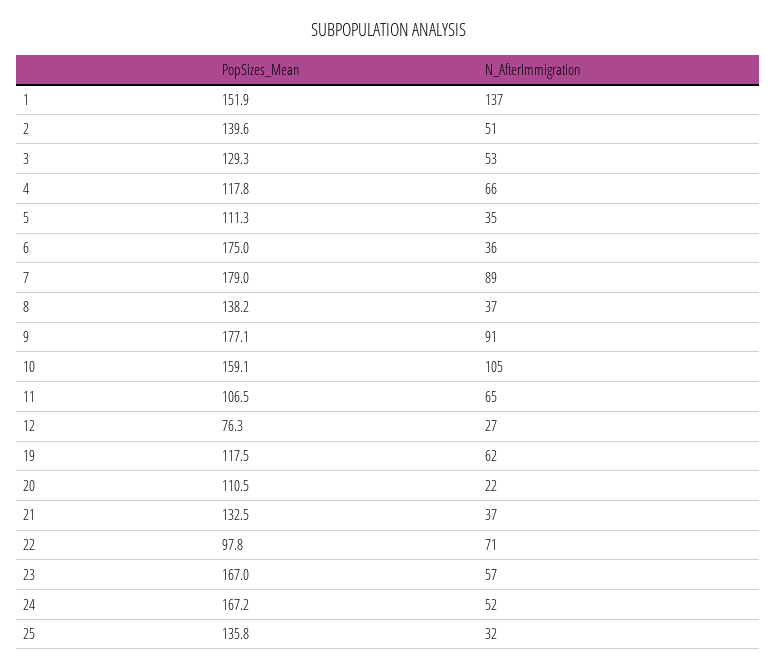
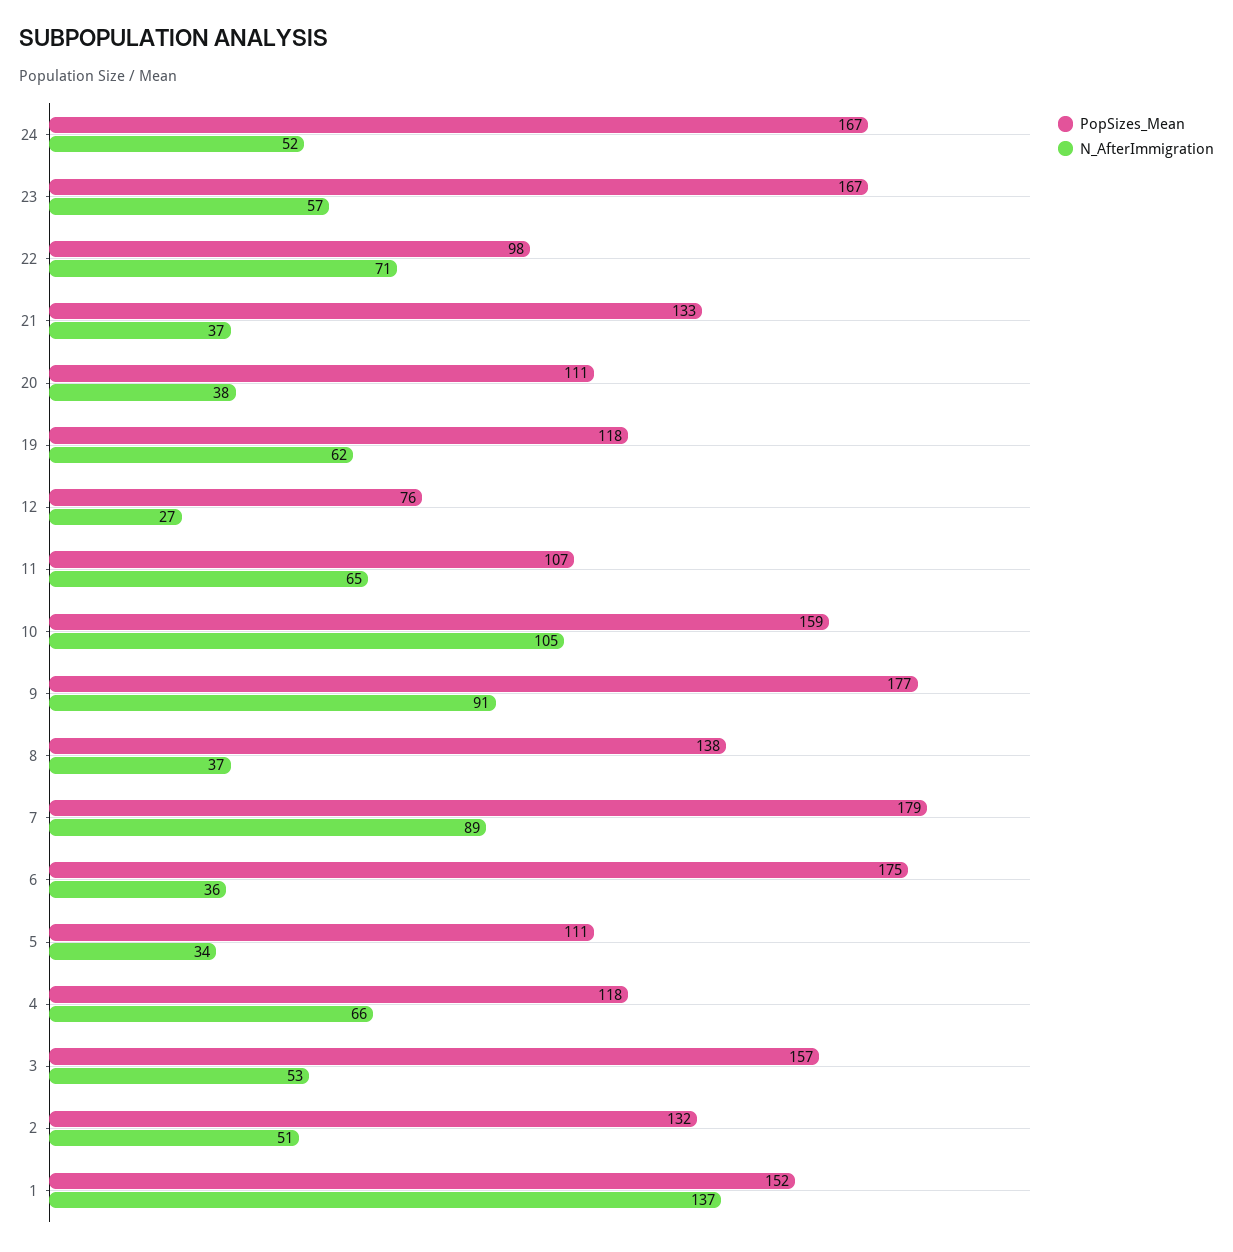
  {
    "PopSizes_Mean": {
      "1": 151.9,
-     "2": 139.6,
+     "2": 132,
-     "3": 129.3,
+     "3": 157,
      "4": 117.8,
      "5": 111.3,
      "6": 175,
      "7": 179,
      "8": 138.2,
      "9": 177.1,
      "10": 159.1,
      "11": 106.5,
      "12": 76.3,
      "19": 117.5,
      "20": 110.5,
      "21": 132.5,
      "22": 97.8,
      "23": 167,
-     "24": 167.2,
+     "24": 167.2
-     "25": 135.8
    },
    "N_AfterImmigration": {
      "1": 137,
      "2": 51,
      "3": 53,
      "4": 66,
-     "5": 35,
+     "5": 34,
      "6": 36,
      "7": 89,
      "8": 37,
      "9": 91,
      "10": 105,
      "11": 65,
      "12": 27,
      "19": 62,
-     "20": 22,
+     "20": 38,
      "21": 37,
      "22": 71,
      "23": 57,
-     "24": 52,
+     "24": 52
-     "25": 32
    }
  }

